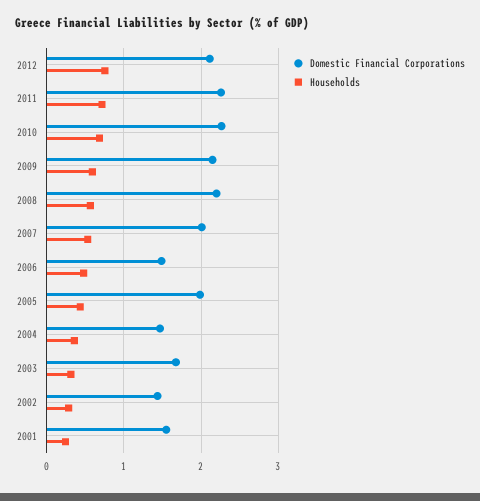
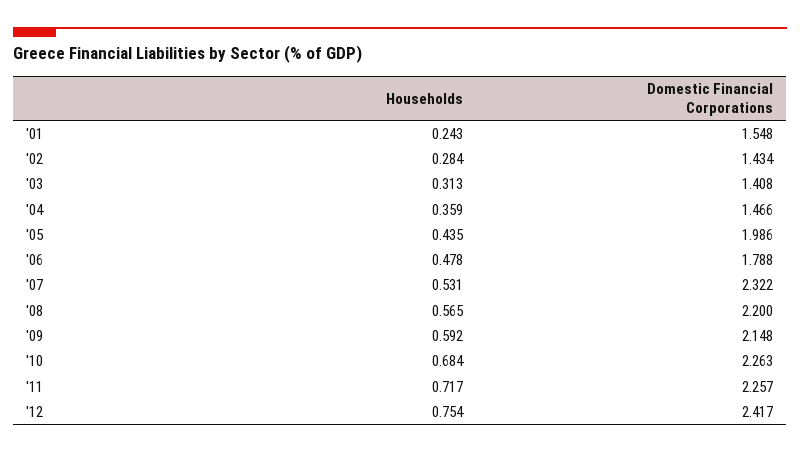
  {
    "Domestic Financial Corporations": {
-     "2012": 2.1,
+     "2012": 2.417,
      "2011": 2.257,
      "2010": 2.263,
      "2009": 2.148,
      "2008": 2.2,
-     "2007": 2,
+     "2007": 2.322,
-     "2006": 1.5,
+     "2006": 1.788,
      "2005": 1.986,
      "2004": 1.466,
-     "2003": 1.7,
+     "2003": 1.408,
      "2002": 1.434,
      "2001": 1.548
    },
    "Households": {
      "2012": 0.754,
      "2011": 0.717,
      "2010": 0.684,
      "2009": 0.592,
      "2008": 0.565,
      "2007": 0.531,
      "2006": 0.478,
      "2005": 0.435,
      "2004": 0.359,
      "2003": 0.313,
      "2002": 0.284,
      "2001": 0.243
    }
  }

